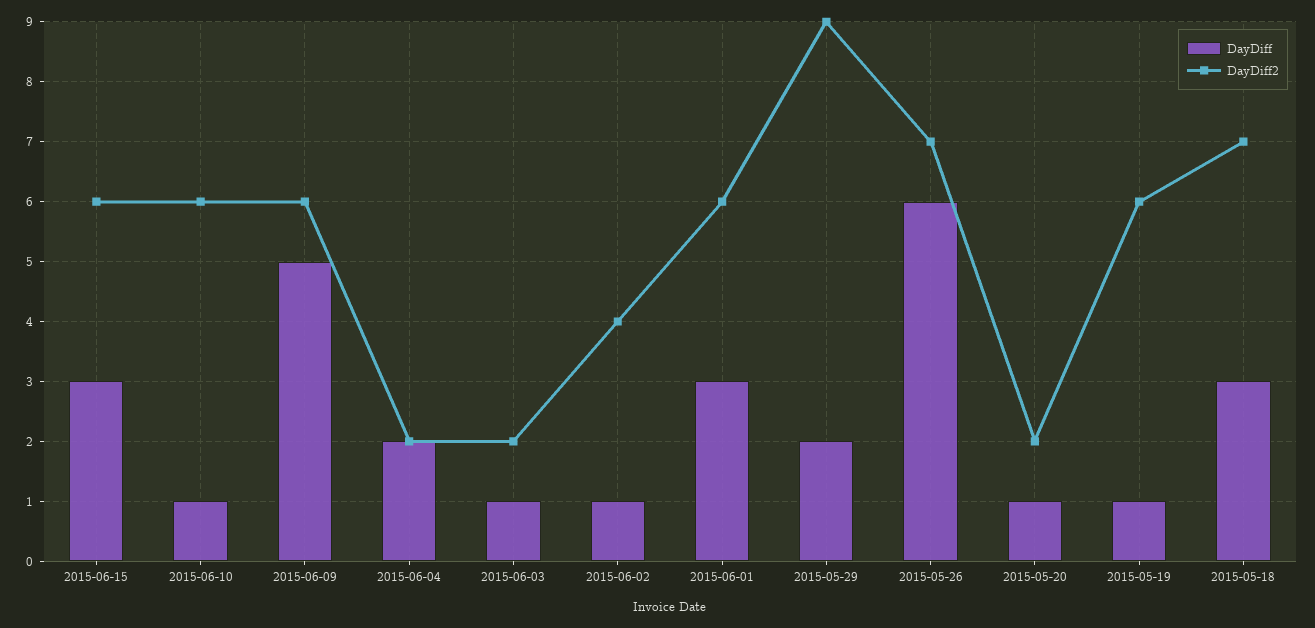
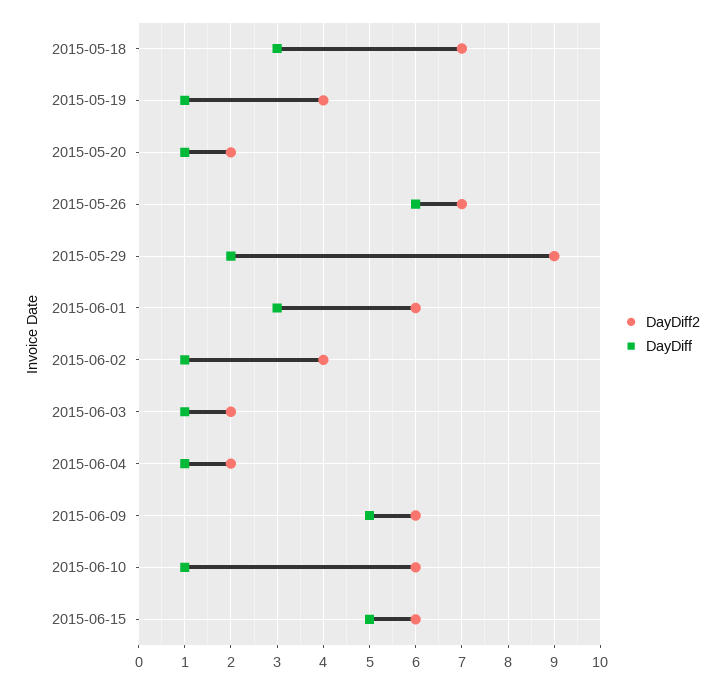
  {
    "DayDiff": {
-     "2015-06-15": 3,
+     "2015-06-15": 5,
      "2015-06-10": 1,
      "2015-06-09": 5,
-     "2015-06-04": 2,
+     "2015-06-04": 1,
      "2015-06-03": 1,
      "2015-06-02": 1,
      "2015-06-01": 3,
      "2015-05-29": 2,
      "2015-05-26": 6,
      "2015-05-20": 1,
      "2015-05-19": 1,
      "2015-05-18": 3
    },
    "DayDiff2": {
      "2015-06-15": 6,
      "2015-06-10": 6,
      "2015-06-09": 6,
      "2015-06-04": 2,
      "2015-06-03": 2,
      "2015-06-02": 4,
      "2015-06-01": 6,
      "2015-05-29": 9,
      "2015-05-26": 7,
      "2015-05-20": 2,
-     "2015-05-19": 6,
+     "2015-05-19": 4,
      "2015-05-18": 7
    }
  }

